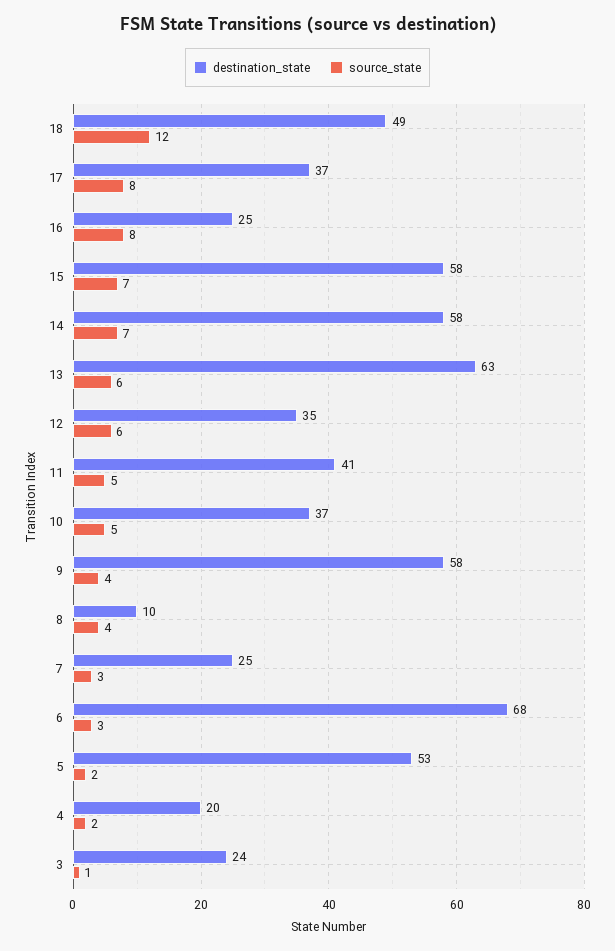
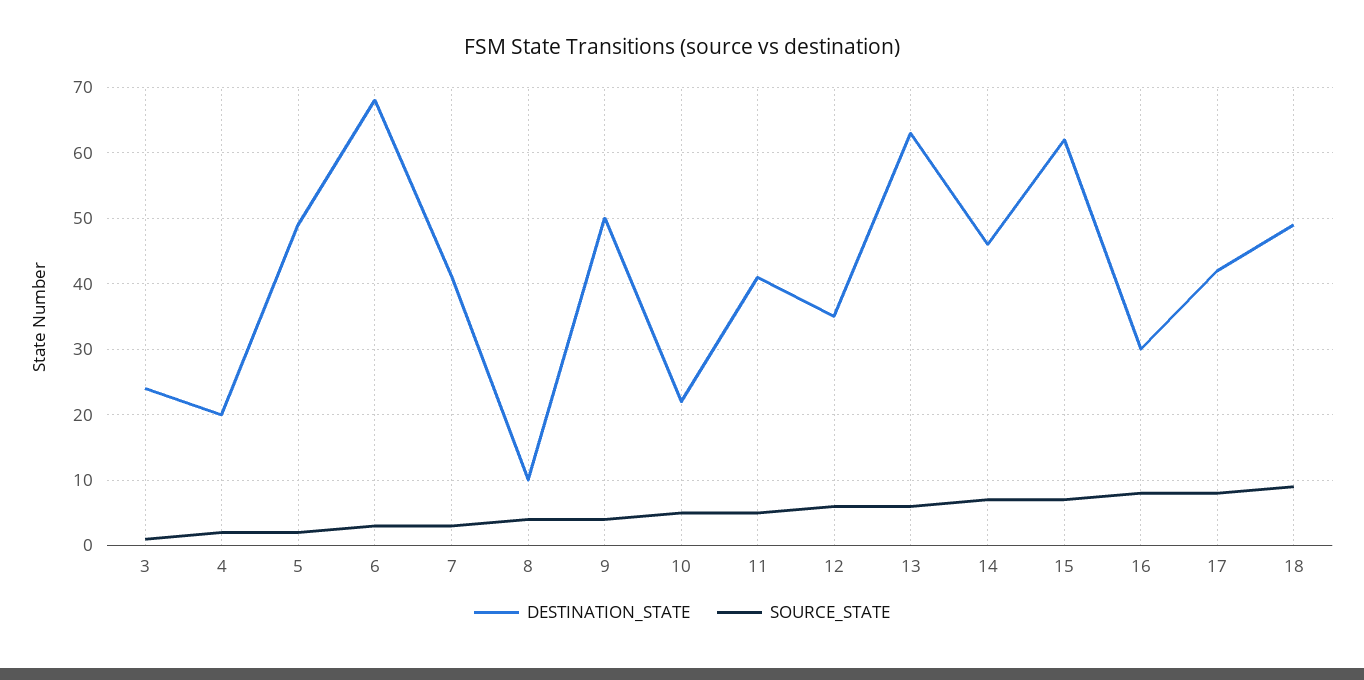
  {
    "destination_state": {
      "18": 49,
-     "17": 37,
+     "17": 42,
-     "16": 25,
+     "16": 30,
-     "15": 58,
+     "15": 62,
-     "14": 58,
+     "14": 46,
      "13": 63,
      "12": 35,
      "11": 41,
-     "10": 37,
+     "10": 22,
-     "9": 58,
+     "9": 50,
      "8": 10,
-     "7": 25,
+     "7": 41,
      "6": 68,
-     "5": 53,
+     "5": 49,
      "4": 20,
      "3": 24
    },
    "source_state": {
-     "18": 12,
+     "18": 9,
      "17": 8,
      "16": 8,
      "15": 7,
      "14": 7,
      "13": 6,
      "12": 6,
      "11": 5,
      "10": 5,
      "9": 4,
      "8": 4,
      "7": 3,
      "6": 3,
      "5": 2,
      "4": 2,
      "3": 1
    }
  }

